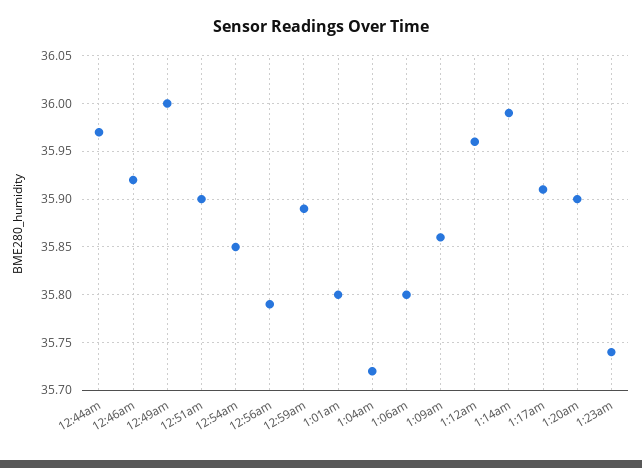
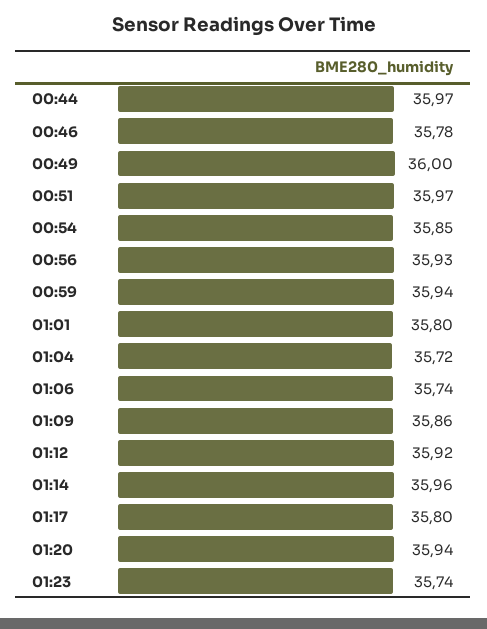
  {
    "12:44am": 35.97,
-   "12:46am": 35.92,
+   "12:46am": 35.78,
    "12:49am": 36,
-   "12:51am": 35.9,
+   "12:51am": 35.97,
    "12:54am": 35.85,
-   "12:56am": 35.79,
+   "12:56am": 35.93,
-   "12:59am": 35.89,
+   "12:59am": 35.94,
    "1:01am": 35.8,
    "1:04am": 35.72,
-   "1:06am": 35.8,
+   "1:06am": 35.74,
    "1:09am": 35.86,
-   "1:12am": 35.96,
+   "1:12am": 35.92,
-   "1:14am": 35.99,
+   "1:14am": 35.96,
-   "1:17am": 35.91,
+   "1:17am": 35.8,
-   "1:20am": 35.9,
+   "1:20am": 35.94,
    "1:23am": 35.74
  }

